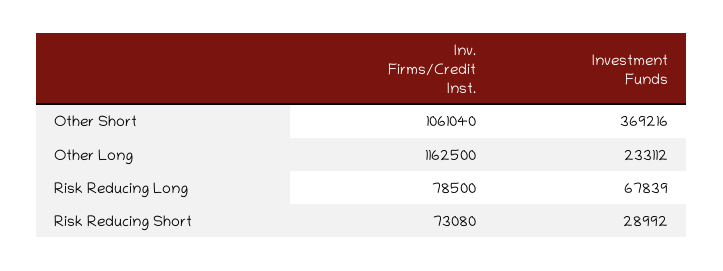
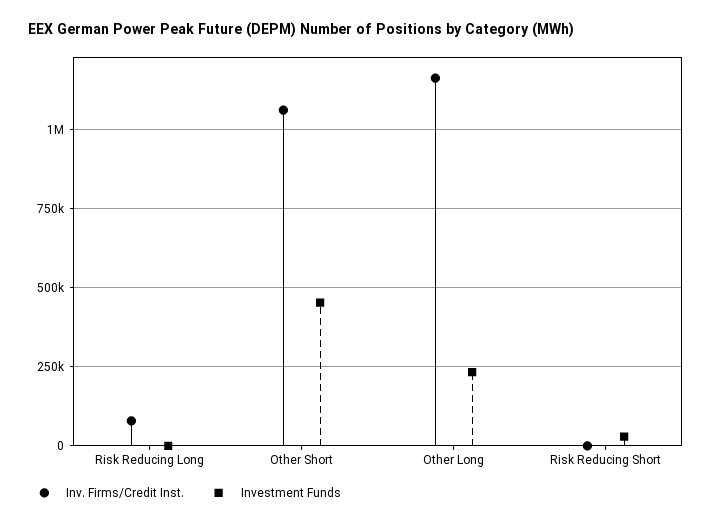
  {
    "Inv. Firms/Credit Inst.": {
      "Other Short": 1061040,
      "Other Long": 1162500,
      "Risk Reducing Long": 78500,
-     "Risk Reducing Short": 73080
+     "Risk Reducing Short": 0
    },
    "Investment Funds": {
-     "Other Short": 369216,
+     "Other Short": 450000,
      "Other Long": 233112,
-     "Risk Reducing Long": 67839,
+     "Risk Reducing Long": 0,
      "Risk Reducing Short": 28992
    }
  }

